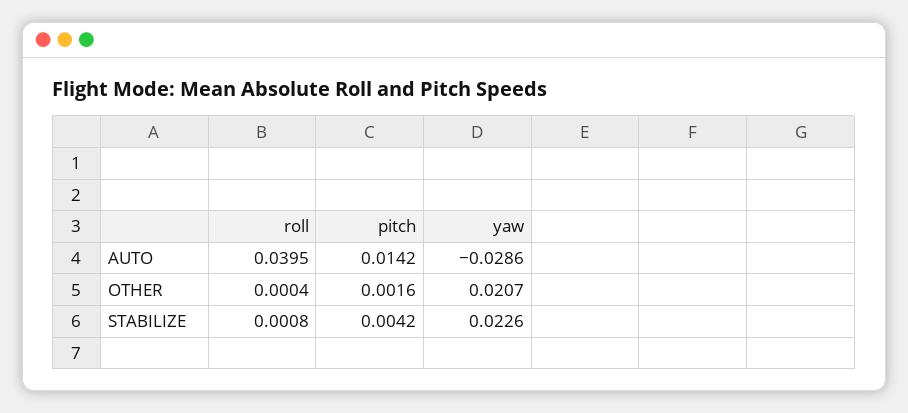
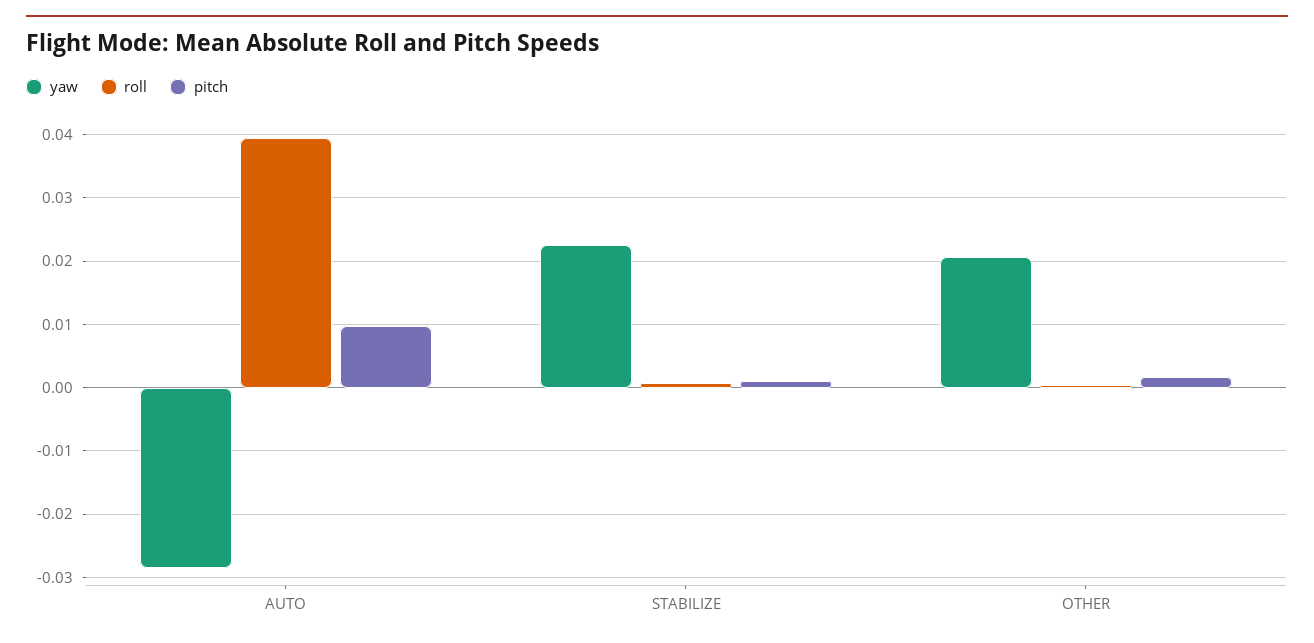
  {
    "roll": {
      "AUTO": 0.0395,
      "OTHER": 0.0004,
      "STABILIZE": 0.0008
    },
    "pitch": {
-     "AUTO": 0.0142,
+     "AUTO": 0.01,
      "OTHER": 0.0016,
-     "STABILIZE": 0.0042
+     "STABILIZE": 0.001
    },
    "yaw": {
      "AUTO": -0.0286,
      "OTHER": 0.0207,
      "STABILIZE": 0.0226
    }
  }

